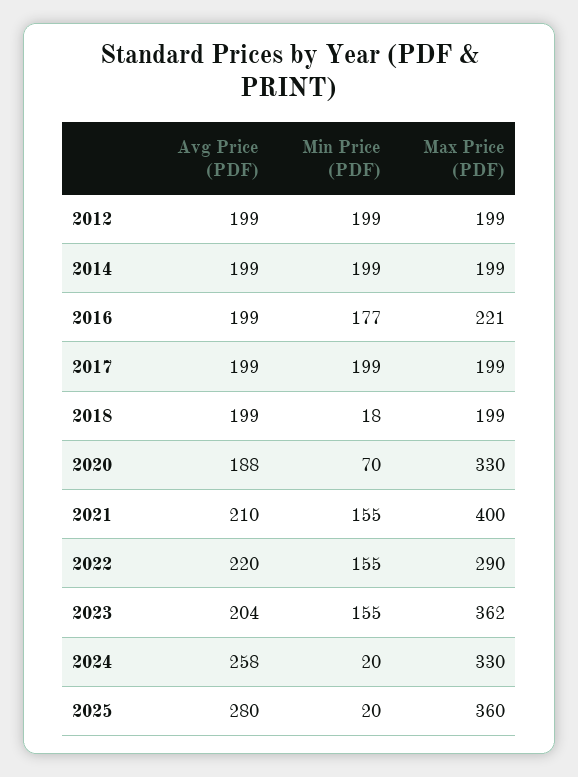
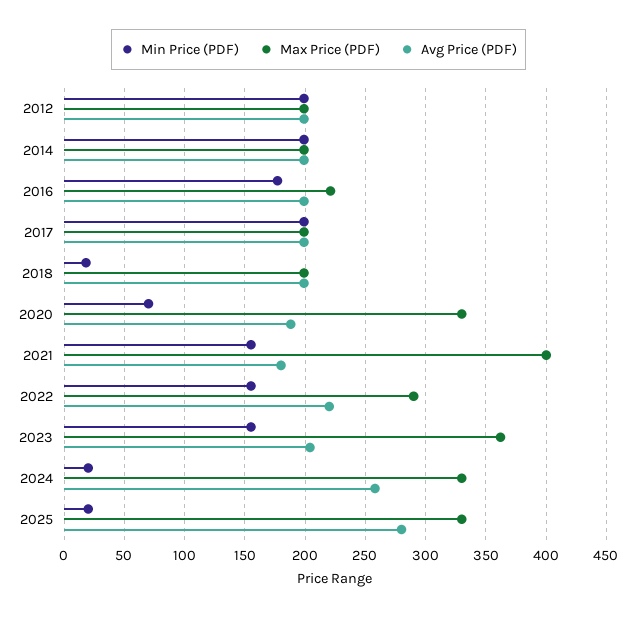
  {
    "Avg Price (PDF)": {
      "2012": 199,
      "2014": 199,
      "2016": 199,
      "2017": 199,
      "2018": 199,
      "2020": 188,
-     "2021": 210,
+     "2021": 180,
      "2022": 220,
      "2023": 204,
      "2024": 258,
      "2025": 280
    },
    "Min Price (PDF)": {
      "2012": 199,
      "2014": 199,
      "2016": 177,
      "2017": 199,
      "2018": 18,
      "2020": 70,
      "2021": 155,
      "2022": 155,
      "2023": 155,
      "2024": 20,
      "2025": 20
    },
    "Max Price (PDF)": {
      "2012": 199,
      "2014": 199,
      "2016": 221,
      "2017": 199,
      "2018": 199,
      "2020": 330,
      "2021": 400,
      "2022": 290,
      "2023": 362,
      "2024": 330,
-     "2025": 360
+     "2025": 330
    }
  }

